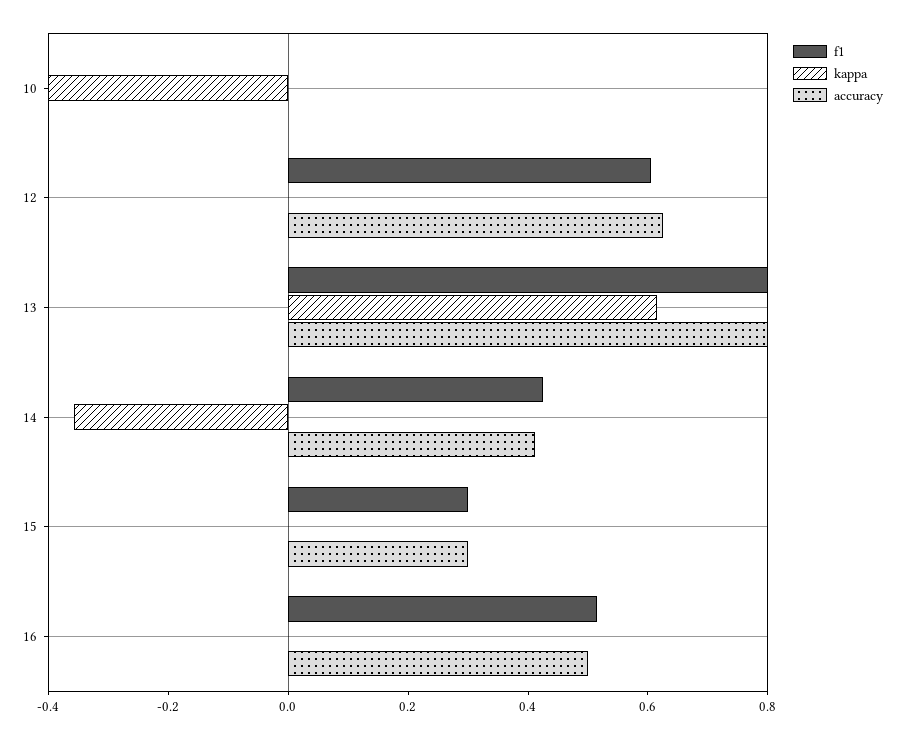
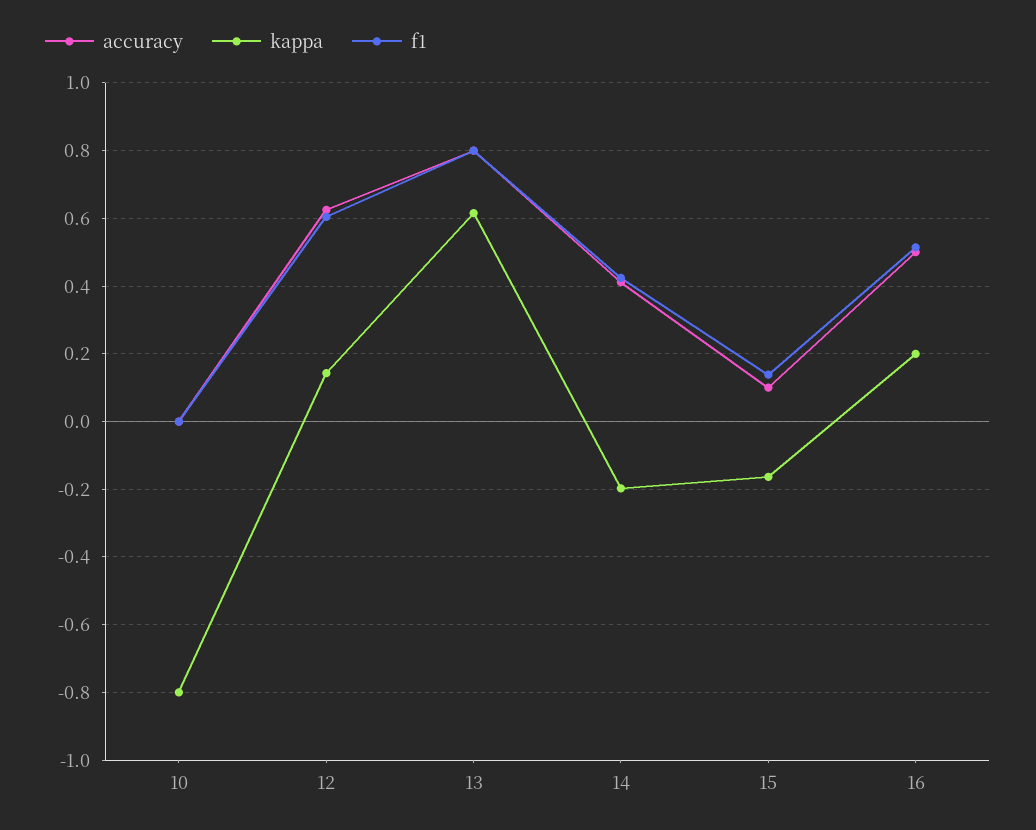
  {
    "f1": {
      "10": 0,
      "12": 0.6,
      "13": 0.8,
      "14": 0.42,
-     "15": 0.3,
+     "15": 0.14,
      "16": 0.52
    },
    "kappa": {
-     "10": -0.4,
+     "10": -0.8,
-     "12": 0,
+     "12": 0.14,
      "13": 0.62,
-     "14": -0.35,
+     "14": -0.2,
-     "15": 0,
+     "15": -0.16,
-     "16": 0
+     "16": 0.2
    },
    "accuracy": {
      "10": 0,
      "12": 0.62,
      "13": 0.8,
      "14": 0.42,
-     "15": 0.3,
+     "15": 0.1,
      "16": 0.5
    }
  }

